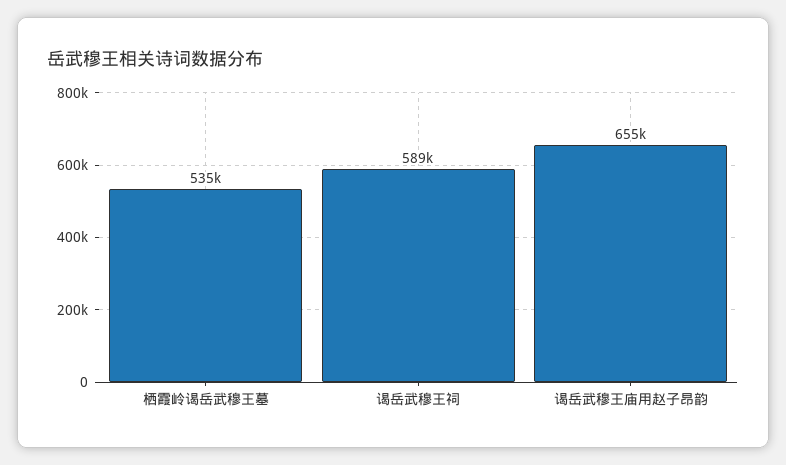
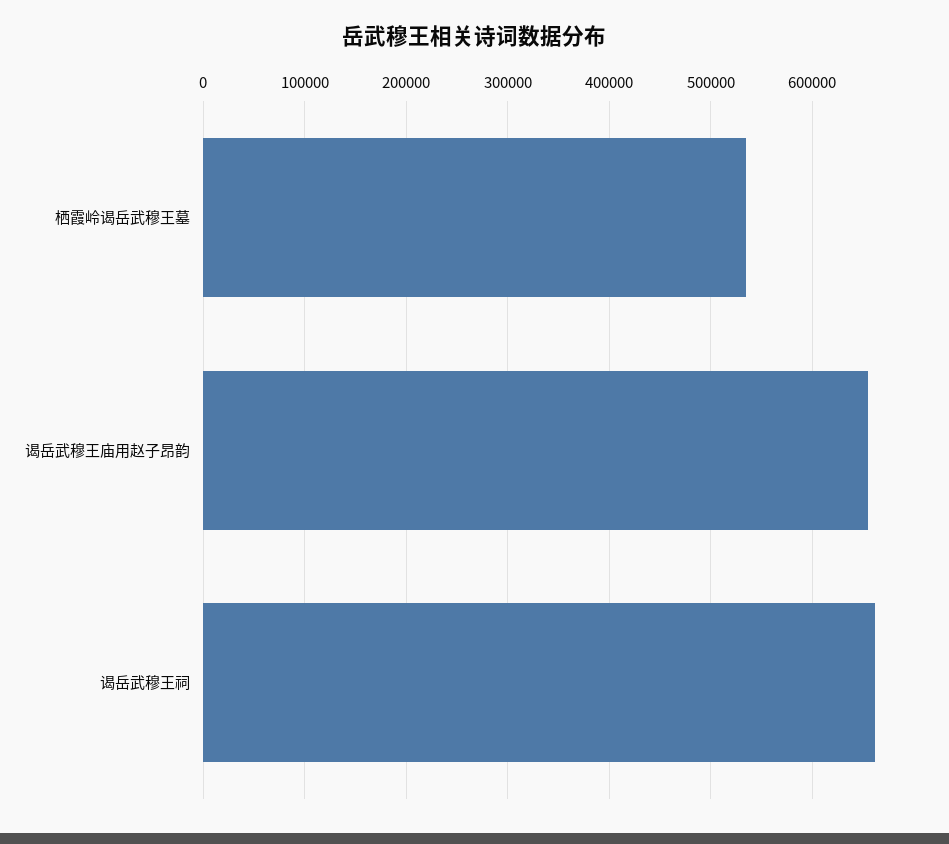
  {
    "栖霞岭谒岳武穆王墓": 535000,
-   "谒岳武穆王祠": 589000,
+   "谒岳武穆王祠": 660000,
    "谒岳武穆王庙用赵子昂韵": 655000
  }

